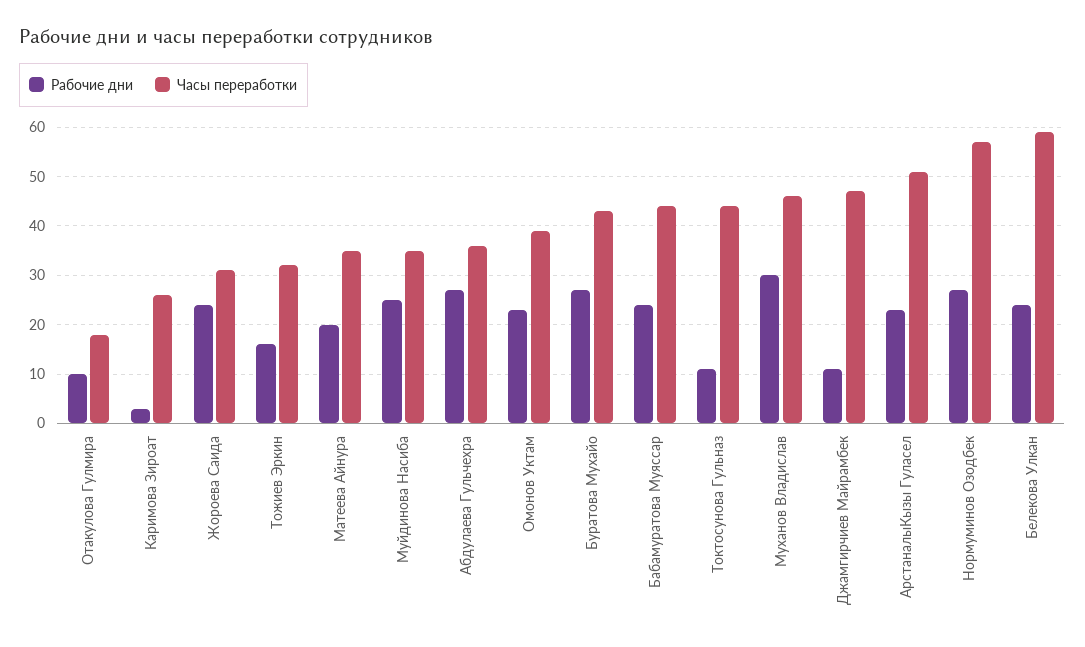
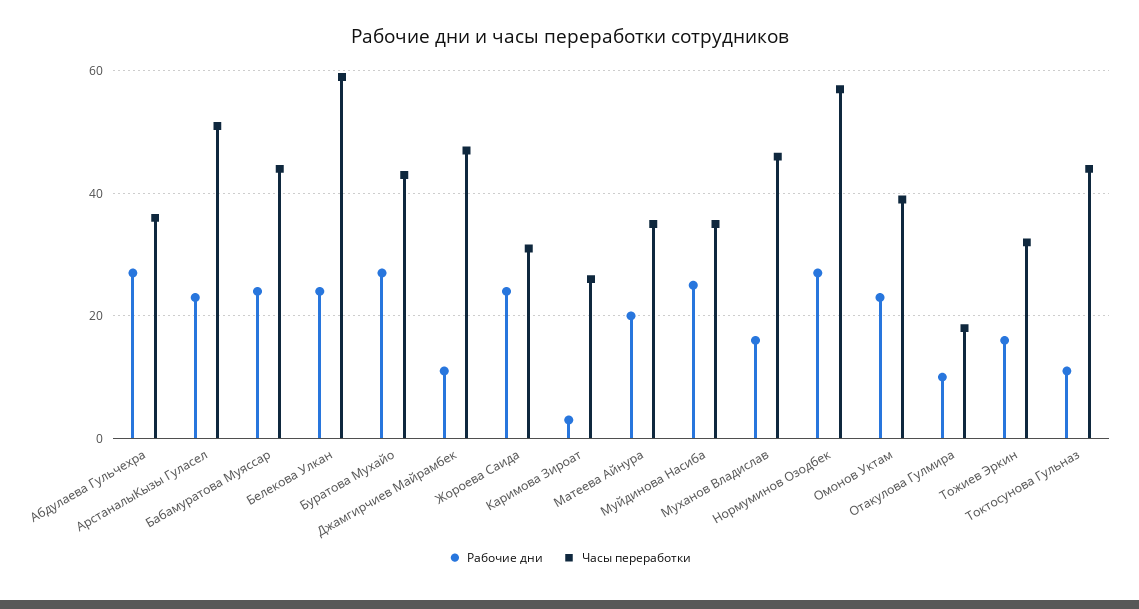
  {
    "Рабочие дни": {
      "Отакулова Гулмира": 10,
      "Каримова Зироат": 5,
      "Жороева Саида": 25,
      "Тожиев Эркин": 15,
      "Матеева Айнура": 20,
      "Муйдинова Насиба": 25,
      "Абдулаева Гульчехра": 25,
      "Омонов Уктам": 25,
      "Буратова Мухайо": 25,
      "Бабамуратова Муяссар": 25,
      "Токтосунова Гульназ": 10,
-     "Муханов Владислав": 30,
+     "Муханов Владислав": 15,
      "Джамгирчиев Майрамбек": 10,
      "АрстаналыКызы Гуласел": 25,
      "Нормуминов Озодбек": 25,
      "Белекова Улкан": 25
    },
    "Часы переработки": {
      "Отакулова Гулмира": 20,
      "Каримова Зироат": 25,
      "Жороева Саида": 30,
      "Тожиев Эркин": 30,
      "Матеева Айнура": 35,
      "Муйдинова Насиба": 35,
      "Абдулаева Гульчехра": 35,
      "Омонов Уктам": 40,
      "Буратова Мухайо": 45,
      "Бабамуратова Муяссар": 45,
      "Токтосунова Гульназ": 45,
      "Муханов Владислав": 45,
      "Джамгирчиев Майрамбек": 45,
      "АрстаналыКызы Гуласел": 50,
      "Нормуминов Озодбек": 55,
      "Белекова Улкан": 60
    }
  }

